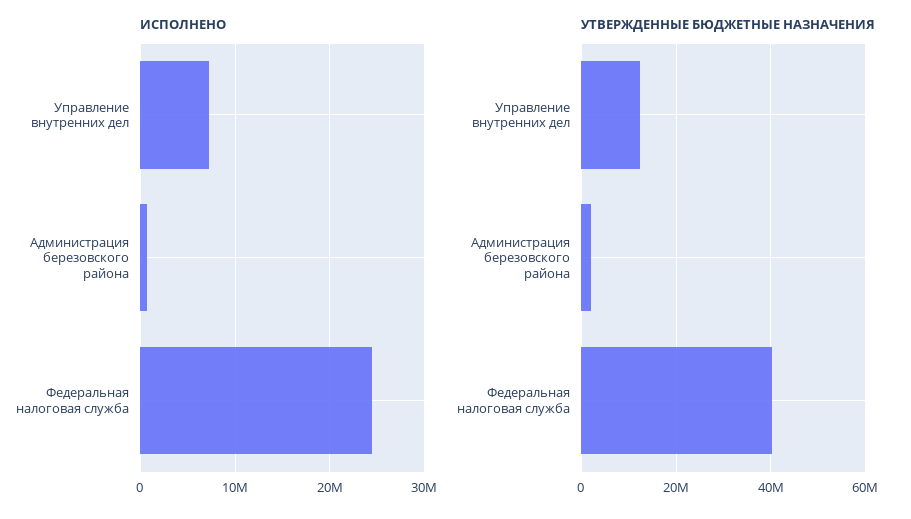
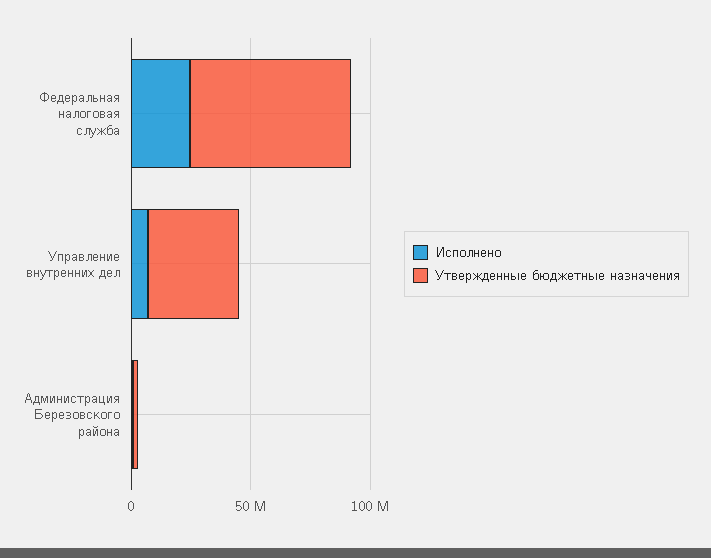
  {
    "ИСПОЛНЕНО": {
      "Управление внутренних дел": 7000000,
      "Администрация березовского района": 1000000,
      "Федеральная налоговая служба": 24000000
    },
    "УТВЕРЖДЕННЫЕ БЮДЖЕТНЫЕ НАЗНАЧЕНИЯ": {
-     "Управление внутренних дел": 12000000,
+     "Управление внутренних дел": 40000000,
      "Администрация березовского района": 2000000,
-     "Федеральная налоговая служба": 40000000
+     "Федеральная налоговая служба": 70000000
    }
  }

